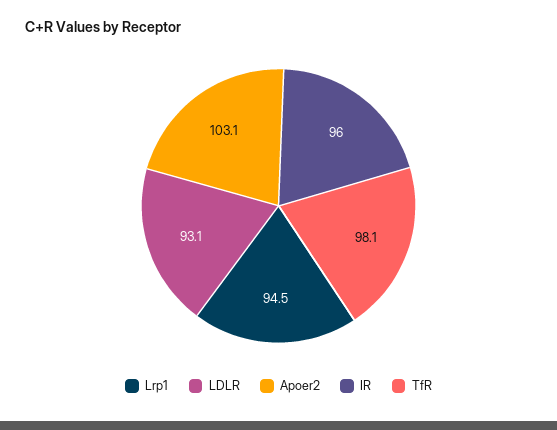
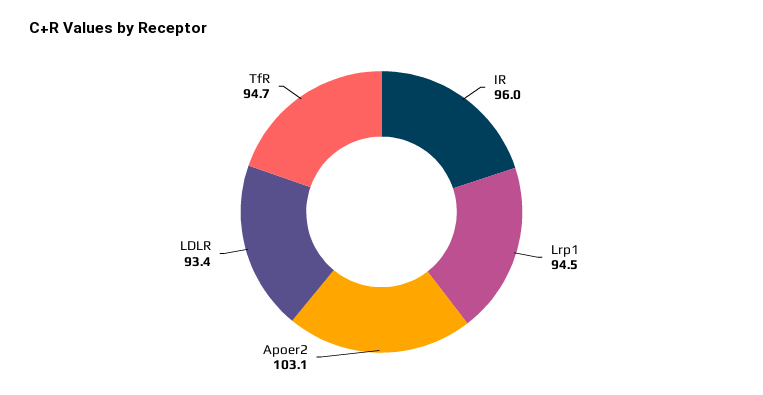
  {
    "Lrp1": 94.5,
-   "LDLR": 93.1,
+   "LDLR": 93.4,
    "Apoer2": 103.1,
    "IR": 96,
-   "TfR": 98.1
+   "TfR": 94.7
  }

